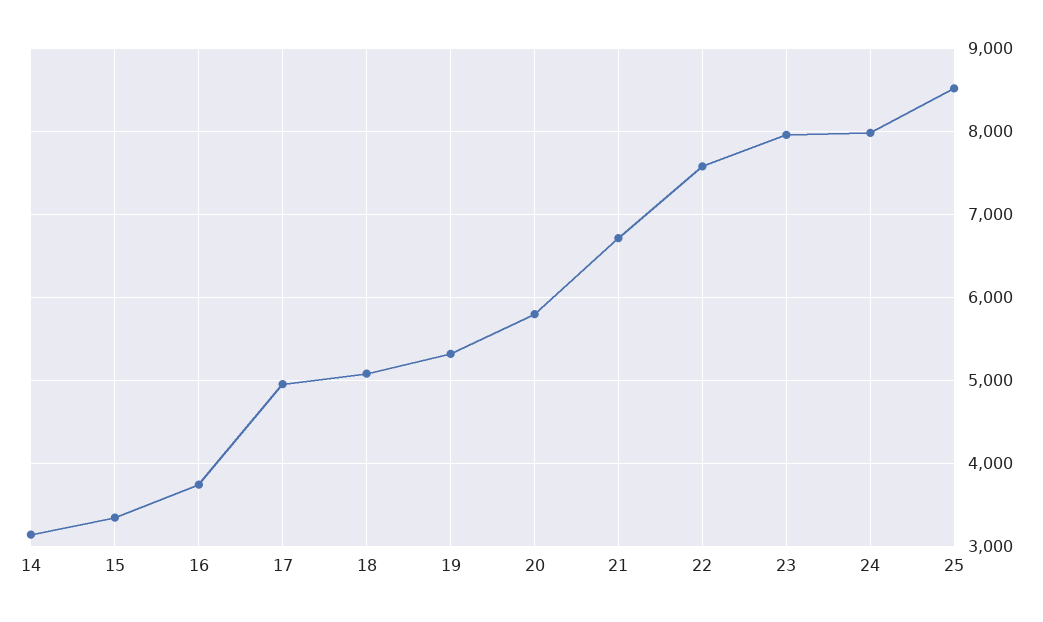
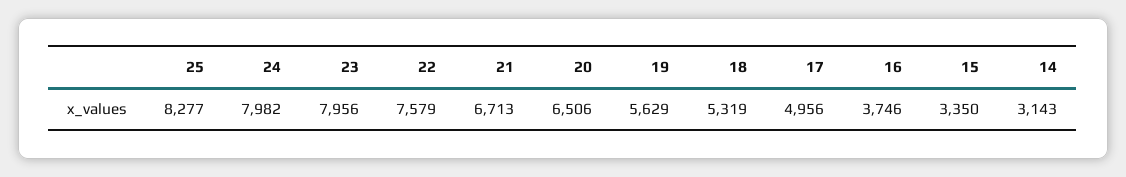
  {
    "14": 3143,
    "15": 3350,
    "16": 3746,
    "17": 4956,
-   "18": 5100,
+   "18": 5319,
-   "19": 5300,
+   "19": 5629,
-   "20": 5800,
+   "20": 6506,
    "21": 6713,
    "22": 7579,
    "23": 7956,
    "24": 7982,
-   "25": 8500
+   "25": 8277
  }

